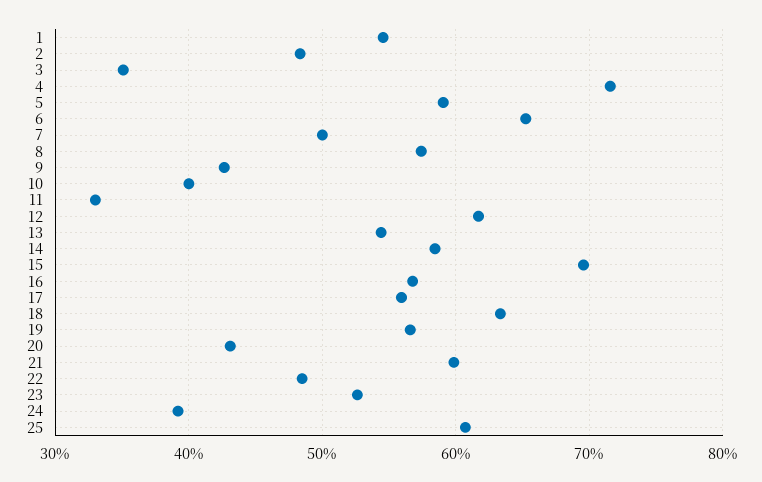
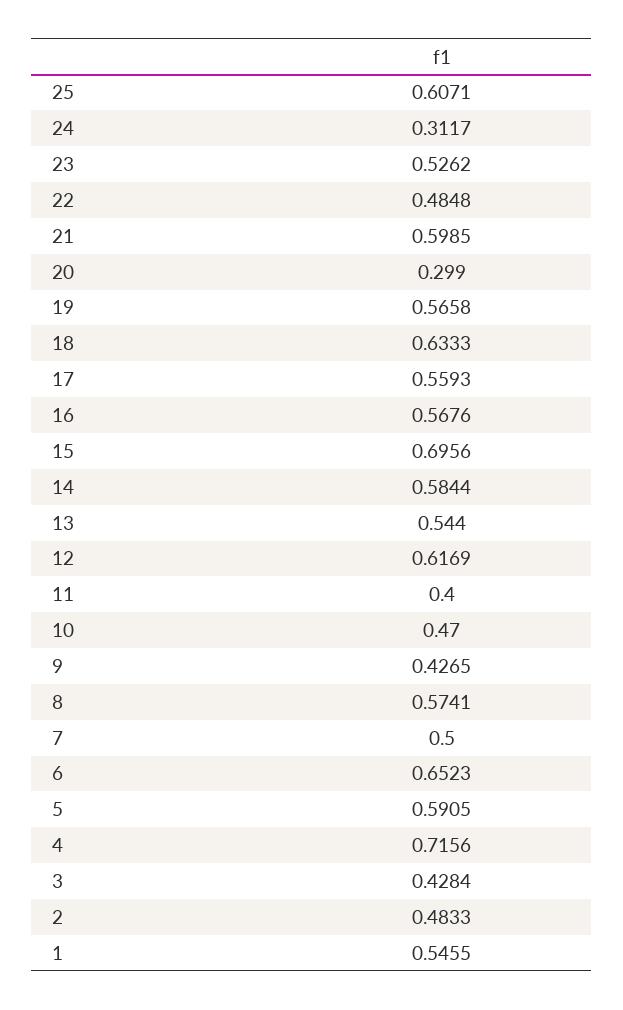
  {
    "1": 0.5455,
    "2": 0.4833,
-   "3": 0.35,
+   "3": 0.4284,
    "4": 0.7156,
    "5": 0.5905,
    "6": 0.6523,
    "7": 0.5,
    "8": 0.5741,
    "9": 0.4265,
-   "10": 0.4,
+   "10": 0.47,
-   "11": 0.33,
+   "11": 0.4,
    "12": 0.6169,
    "13": 0.544,
    "14": 0.5844,
    "15": 0.6956,
    "16": 0.5676,
    "17": 0.5593,
    "18": 0.6333,
    "19": 0.5658,
-   "20": 0.43,
+   "20": 0.299,
    "21": 0.5985,
    "22": 0.4848,
    "23": 0.5262,
-   "24": 0.39,
+   "24": 0.3117,
    "25": 0.6071
  }

